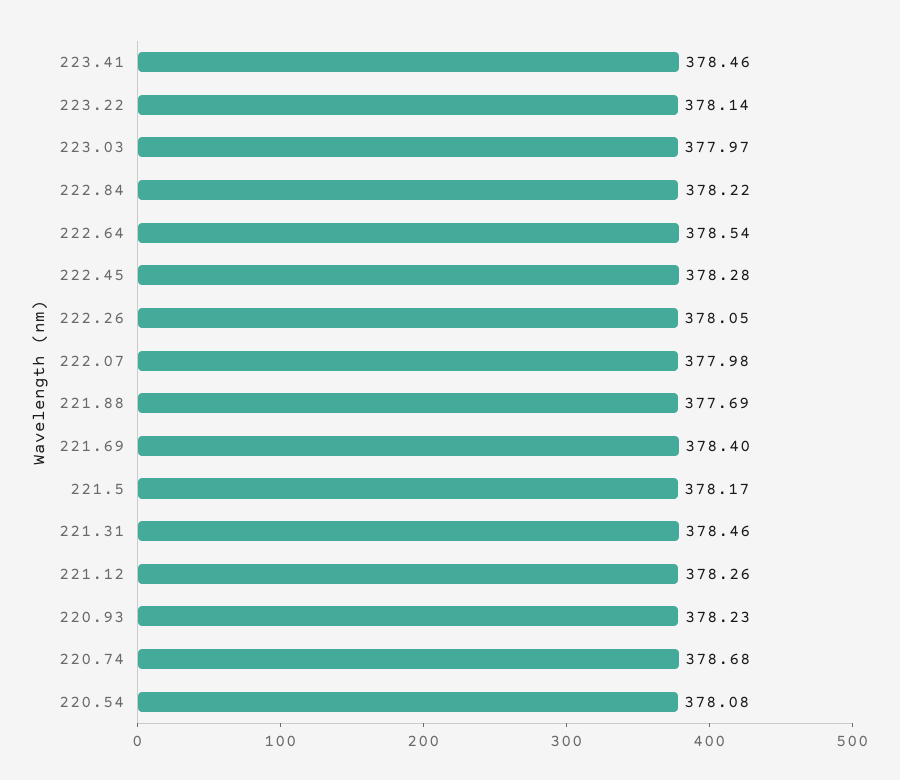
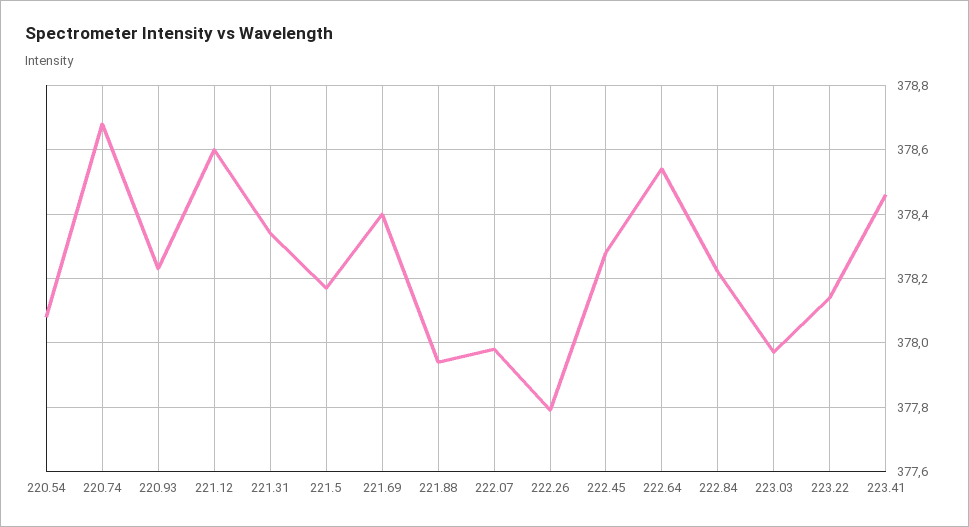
  {
    "223.41": 378.46,
    "223.22": 378.14,
    "223.03": 377.97,
    "222.84": 378.22,
    "222.64": 378.54,
    "222.45": 378.28,
-   "222.26": 378.05,
+   "222.26": 377.8,
    "222.07": 377.98,
-   "221.88": 377.69,
+   "221.88": 377.95,
    "221.69": 378.4,
    "221.5": 378.17,
-   "221.31": 378.46,
+   "221.31": 378.35,
-   "221.12": 378.26,
+   "221.12": 378.6,
    "220.93": 378.23,
    "220.74": 378.68,
    "220.54": 378.08
  }

